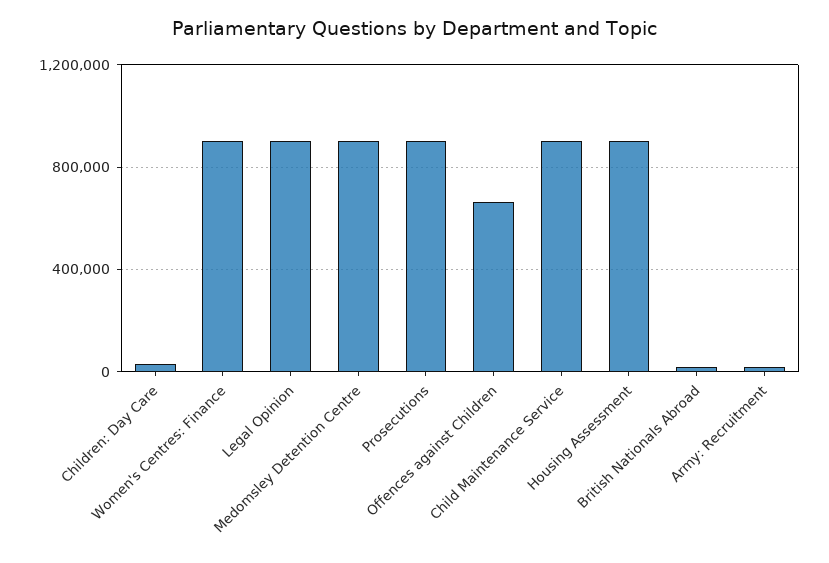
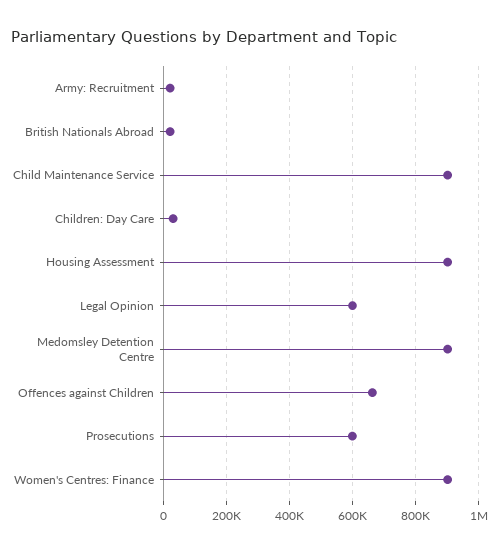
  {
    "Children: Day Care": 20000,
    "Women's Centres: Finance": 900000,
-   "Legal Opinion": 900000,
+   "Legal Opinion": 600000,
    "Medomsley Detention Centre": 900000,
-   "Prosecutions": 900000,
+   "Prosecutions": 600000,
    "Offences against Children": 660000,
    "Child Maintenance Service": 900000,
    "Housing Assessment": 900000,
    "British Nationals Abroad": 20000,
    "Army: Recruitment": 20000
  }

